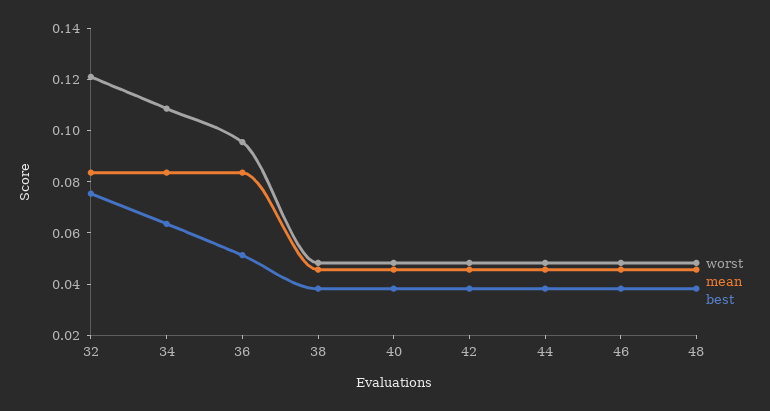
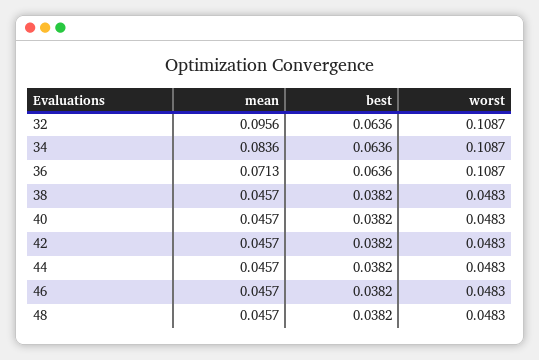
  {
    "worst": {
-     "32": 0.12,
+     "32": 0.1087,
      "34": 0.1087,
-     "36": 0.095,
+     "36": 0.1087,
      "38": 0.0483,
      "40": 0.0483,
      "42": 0.0483,
      "44": 0.0483,
      "46": 0.0483,
      "48": 0.0483
    },
    "mean": {
-     "32": 0.085,
+     "32": 0.0956,
      "34": 0.0836,
-     "36": 0.085,
+     "36": 0.0713,
      "38": 0.0457,
      "40": 0.0457,
      "42": 0.0457,
      "44": 0.0457,
      "46": 0.0457,
      "48": 0.0457
    },
    "best": {
-     "32": 0.075,
+     "32": 0.0636,
      "34": 0.0636,
-     "36": 0.05,
+     "36": 0.0636,
      "38": 0.0382,
      "40": 0.0382,
      "42": 0.0382,
      "44": 0.0382,
      "46": 0.0382,
      "48": 0.0382
    }
  }

